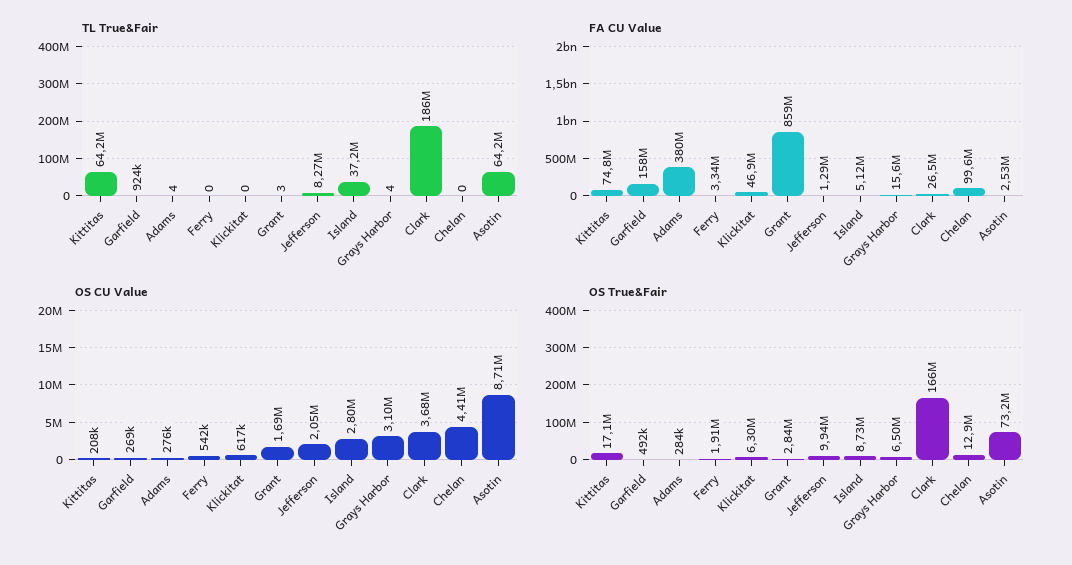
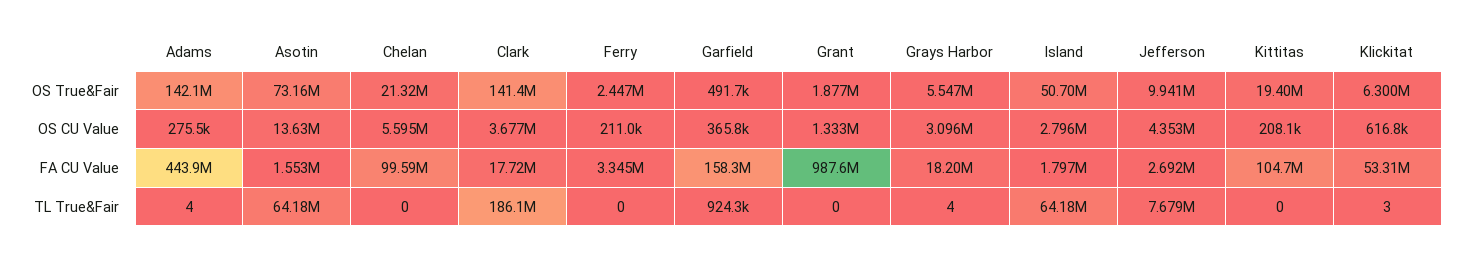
  {
    "TL True&Fair": {
-     "Kittitas": 64200000,
+     "Kittitas": 0,
      "Garfield": 924300,
      "Adams": 4,
      "Ferry": 0,
-     "Klickitat": 0,
+     "Klickitat": 3,
-     "Grant": 3,
+     "Grant": 0,
-     "Jefferson": 8270000,
+     "Jefferson": 7679000,
-     "Island": 37200000,
+     "Island": 64180000,
      "Grays Harbor": 4,
      "Clark": 186100000,
      "Chelan": 0,
      "Asotin": 64180000
    },
    "FA CU Value": {
-     "Kittitas": 74800000,
+     "Kittitas": 104700000,
      "Garfield": 158300000,
-     "Adams": 380000000,
+     "Adams": 443900000,
      "Ferry": 3345000,
-     "Klickitat": 46900000,
+     "Klickitat": 53310000,
-     "Grant": 859000000,
+     "Grant": 987600000,
-     "Jefferson": 1290000,
+     "Jefferson": 2692000,
-     "Island": 5120000,
+     "Island": 1797000,
-     "Grays Harbor": 15600000,
+     "Grays Harbor": 18200000,
-     "Clark": 26500000,
+     "Clark": 17720000,
      "Chelan": 99590000,
-     "Asotin": 2530000
+     "Asotin": 1553000
    },
    "OS CU Value": {
      "Kittitas": 208100,
-     "Garfield": 269000,
+     "Garfield": 365800,
      "Adams": 275500,
-     "Ferry": 542000,
+     "Ferry": 211000,
      "Klickitat": 616800,
-     "Grant": 1690000,
+     "Grant": 1333000,
-     "Jefferson": 2050000,
+     "Jefferson": 4353000,
      "Island": 2796000,
      "Grays Harbor": 3096000,
      "Clark": 3677000,
-     "Chelan": 4410000,
+     "Chelan": 5595000,
-     "Asotin": 8710000
+     "Asotin": 13630000
    },
    "OS True&Fair": {
-     "Kittitas": 17100000,
+     "Kittitas": 19400000,
      "Garfield": 491700,
-     "Adams": 284000,
+     "Adams": 142100000,
-     "Ferry": 1910000,
+     "Ferry": 2447000,
      "Klickitat": 6300000,
-     "Grant": 2840000,
+     "Grant": 1877000,
      "Jefferson": 9941000,
-     "Island": 8730000,
+     "Island": 50700000,
-     "Grays Harbor": 6500000,
+     "Grays Harbor": 5547000,
-     "Clark": 166000000,
+     "Clark": 141400000,
-     "Chelan": 12900000,
+     "Chelan": 21320000,
      "Asotin": 73160000
    }
  }

